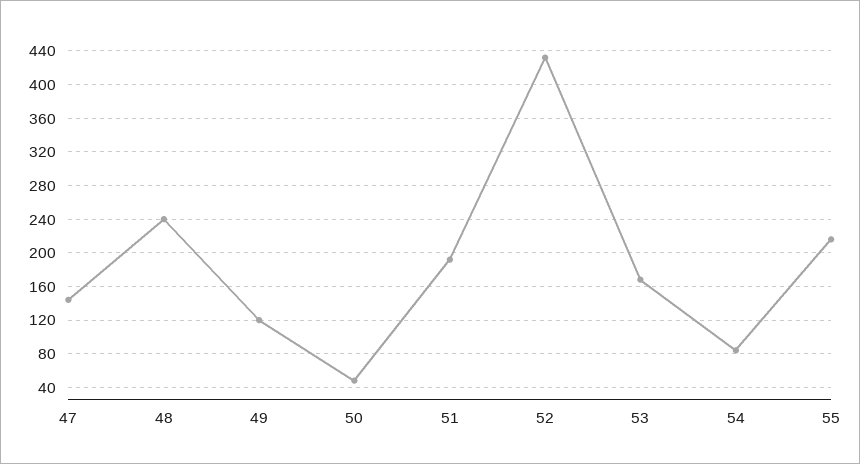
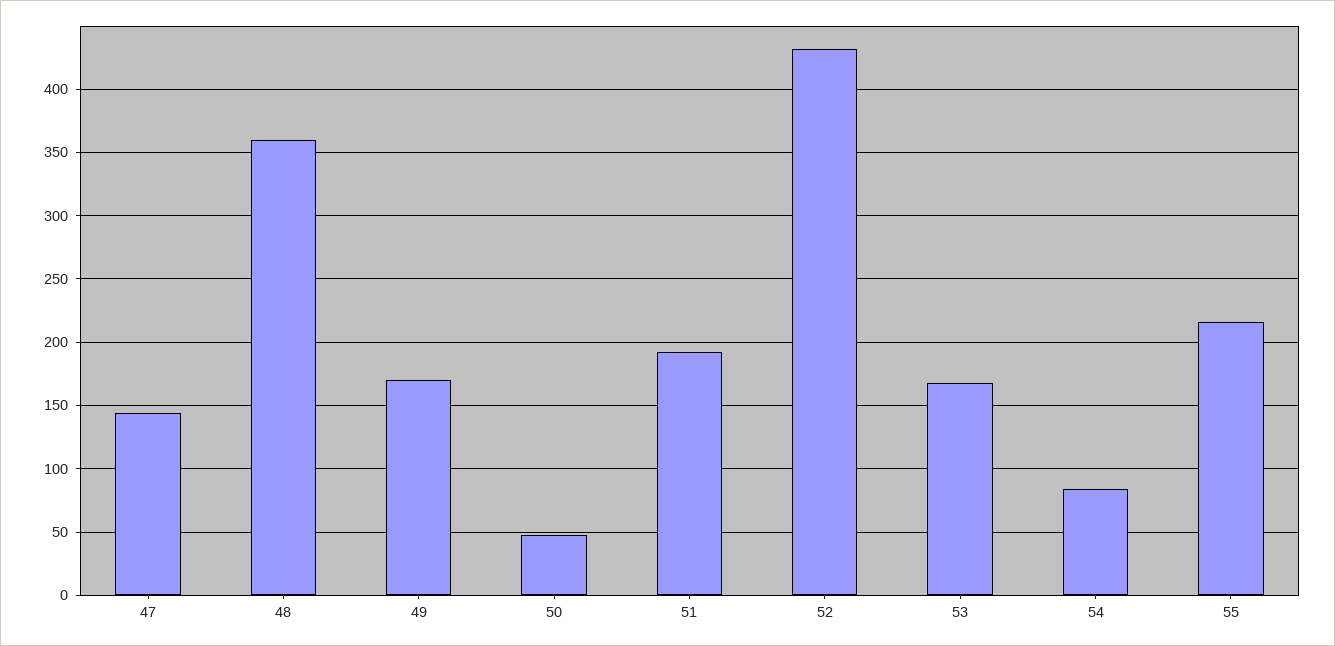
  {
    "47": 145,
-   "48": 240,
+   "48": 360,
-   "49": 120,
+   "49": 170,
    "50": 50,
    "51": 190,
    "52": 430,
    "53": 170,
    "54": 85,
    "55": 215
  }

